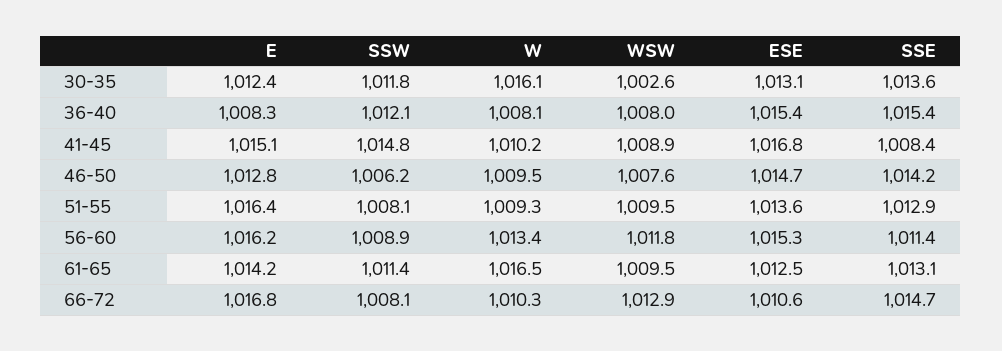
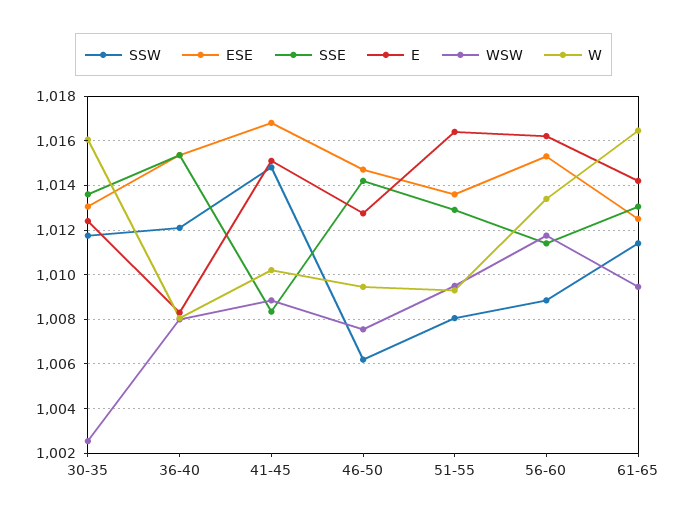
  {
    "E": {
      "30-35": 1012.4,
      "36-40": 1008.3,
      "41-45": 1015.1,
      "46-50": 1012.8,
      "51-55": 1016.4,
      "56-60": 1016.2,
-     "61-65": 1014.2,
+     "61-65": 1014.2
-     "66-72": 1016.8
    },
    "SSW": {
      "30-35": 1011.8,
      "36-40": 1012.1,
      "41-45": 1014.8,
      "46-50": 1006.2,
      "51-55": 1008.1,
      "56-60": 1008.9,
-     "61-65": 1011.4,
+     "61-65": 1011.4
-     "66-72": 1008.1
    },
    "W": {
      "30-35": 1016.1,
      "36-40": 1008.1,
      "41-45": 1010.2,
      "46-50": 1009.5,
      "51-55": 1009.3,
      "56-60": 1013.4,
-     "61-65": 1016.5,
+     "61-65": 1016.5
-     "66-72": 1010.3
    },
    "WSW": {
      "30-35": 1002.6,
      "36-40": 1008,
      "41-45": 1008.9,
      "46-50": 1007.6,
      "51-55": 1009.5,
      "56-60": 1011.8,
-     "61-65": 1009.5,
+     "61-65": 1009.5
-     "66-72": 1012.9
    },
    "ESE": {
      "30-35": 1013.1,
      "36-40": 1015.4,
      "41-45": 1016.8,
      "46-50": 1014.7,
      "51-55": 1013.6,
      "56-60": 1015.3,
-     "61-65": 1012.5,
+     "61-65": 1012.5
-     "66-72": 1010.6
    },
    "SSE": {
      "30-35": 1013.6,
      "36-40": 1015.4,
      "41-45": 1008.4,
      "46-50": 1014.2,
      "51-55": 1012.9,
      "56-60": 1011.4,
-     "61-65": 1013.1,
+     "61-65": 1013.1
-     "66-72": 1014.7
    }
  }

